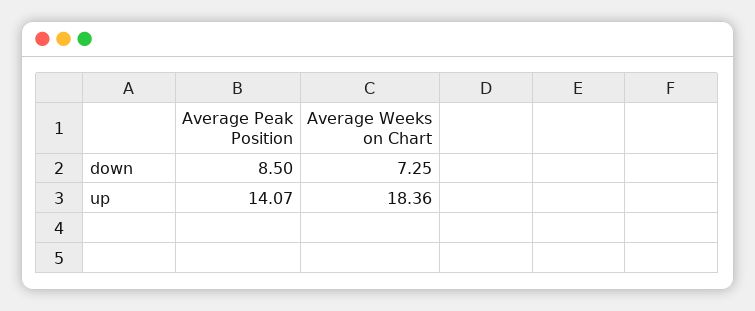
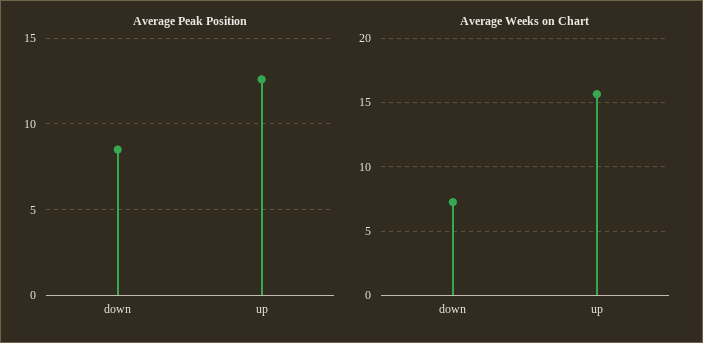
  {
    "Average Peak Position": {
      "down": 8.5,
-     "up": 14.07
+     "up": 12.5
    },
    "Average Weeks on Chart": {
      "down": 7.25,
-     "up": 18.36
+     "up": 15.5
    }
  }

